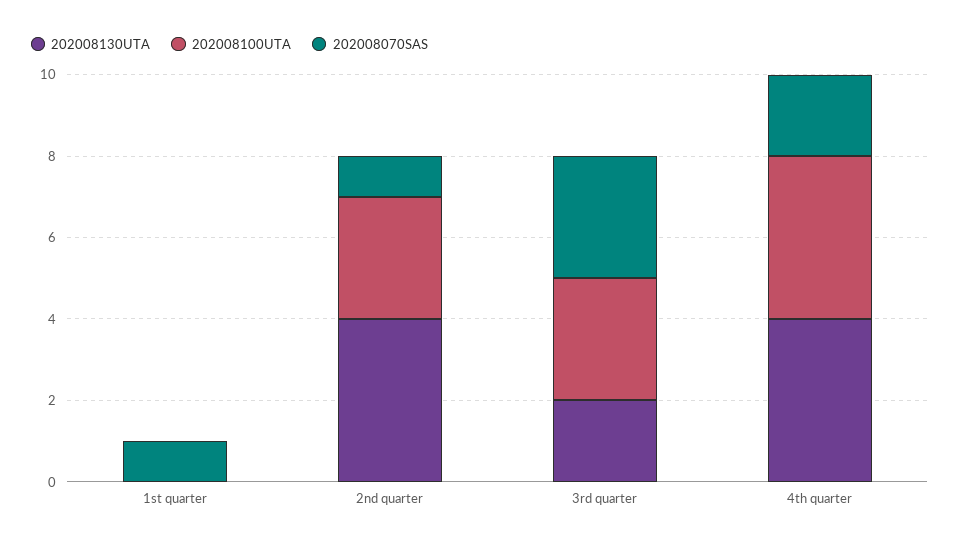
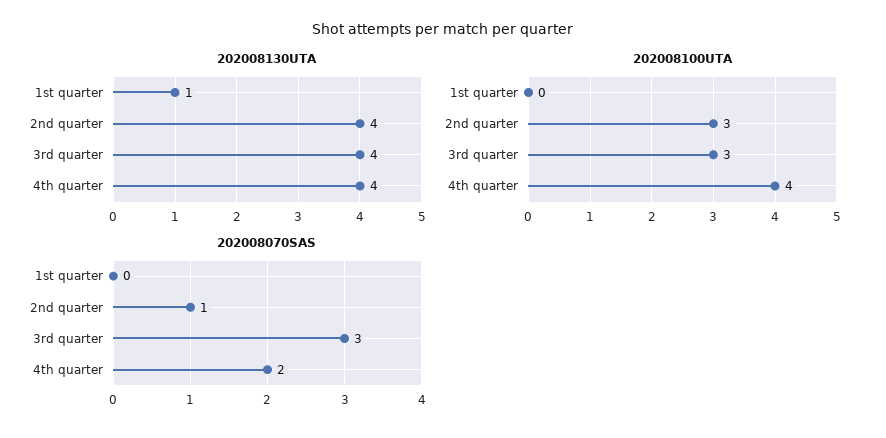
  {
    "202008130UTA": {
-     "1st quarter": 0,
+     "1st quarter": 1,
      "2nd quarter": 4,
-     "3rd quarter": 2,
+     "3rd quarter": 4,
      "4th quarter": 4
    },
    "202008100UTA": {
      "1st quarter": 0,
      "2nd quarter": 3,
      "3rd quarter": 3,
      "4th quarter": 4
    },
    "202008070SAS": {
-     "1st quarter": 1,
+     "1st quarter": 0,
      "2nd quarter": 1,
      "3rd quarter": 3,
      "4th quarter": 2
    }
  }

